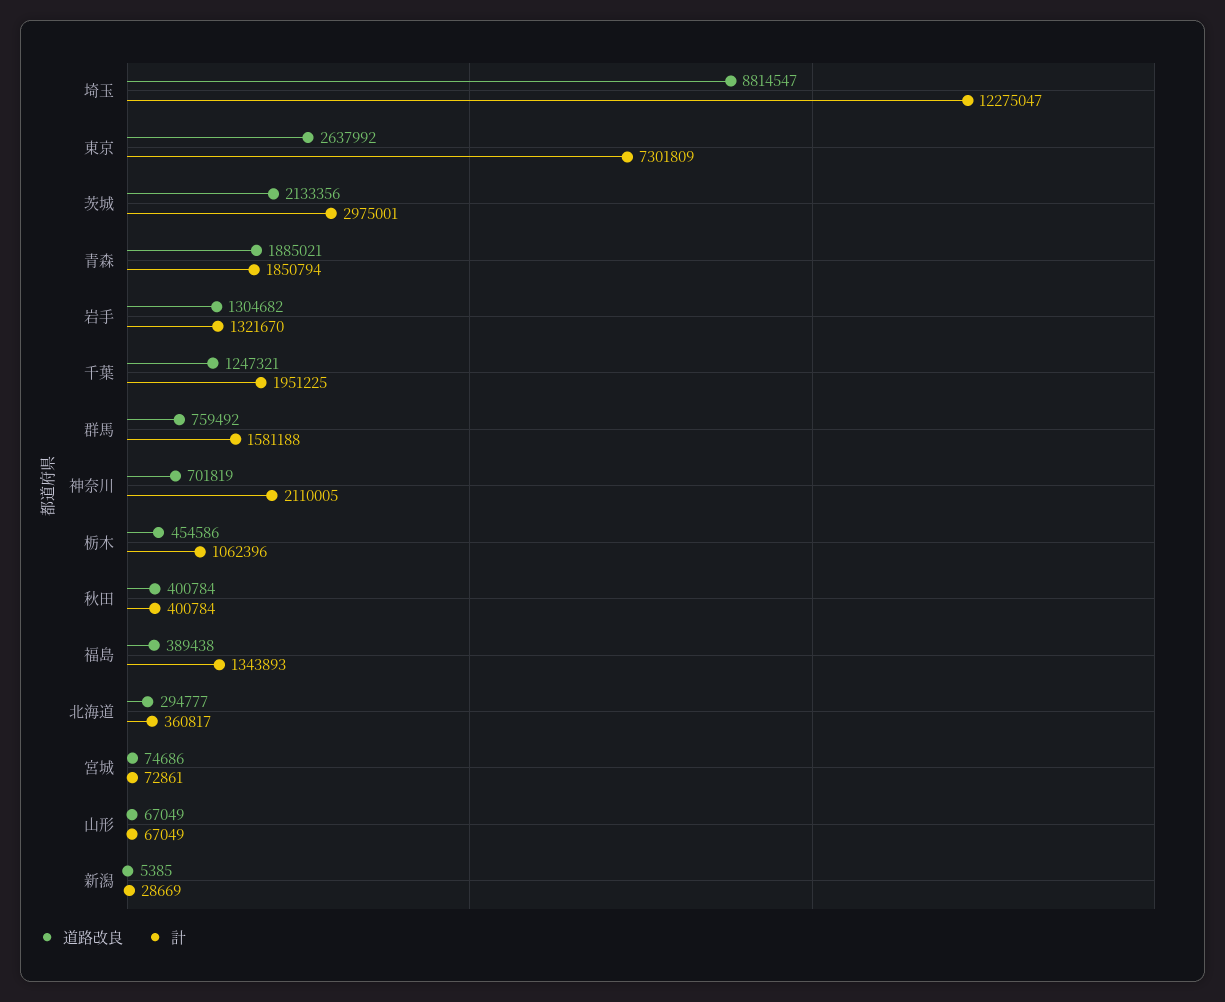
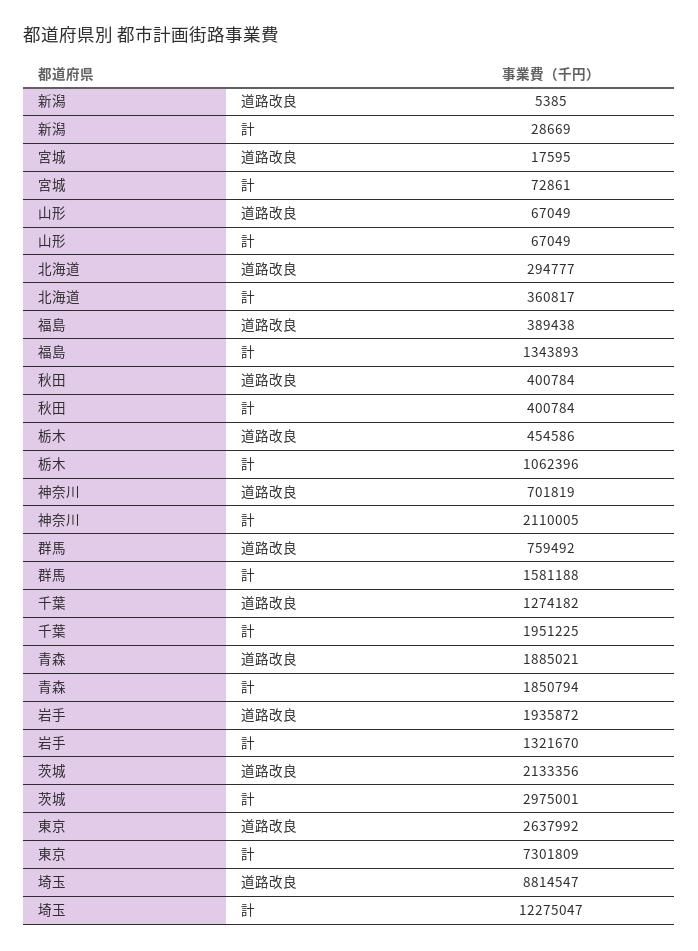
  {
    "道路改良": {
      "埼玉": 8814547,
      "東京": 2637992,
      "茨城": 2133356,
      "青森": 1885021,
-     "岩手": 1304682,
+     "岩手": 1935872,
-     "千葉": 1247321,
+     "千葉": 1274182,
      "群馬": 759492,
      "神奈川": 701819,
      "栃木": 454586,
      "秋田": 400784,
      "福島": 389438,
      "北海道": 294777,
-     "宮城": 74686,
+     "宮城": 17595,
      "山形": 67049,
      "新潟": 5385
    },
    "計": {
      "埼玉": 12275047,
      "東京": 7301809,
      "茨城": 2975001,
      "青森": 1850794,
      "岩手": 1321670,
      "千葉": 1951225,
      "群馬": 1581188,
      "神奈川": 2110005,
      "栃木": 1062396,
      "秋田": 400784,
      "福島": 1343893,
      "北海道": 360817,
      "宮城": 72861,
      "山形": 67049,
      "新潟": 28669
    }
  }

